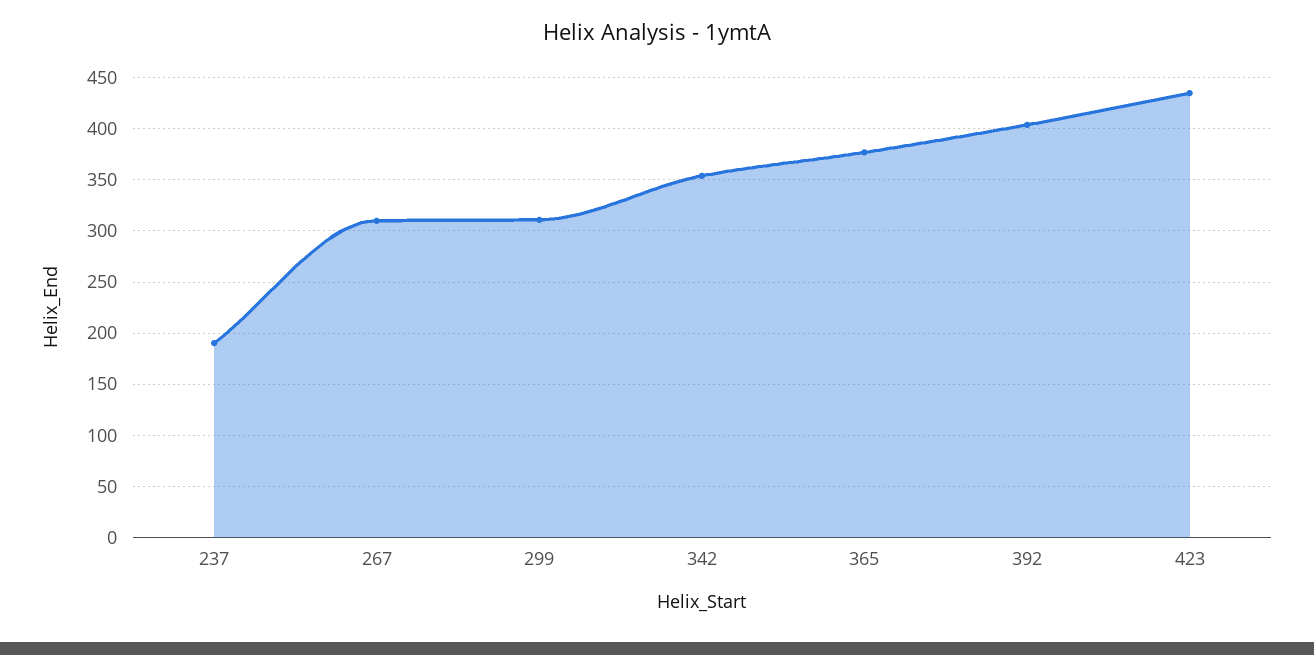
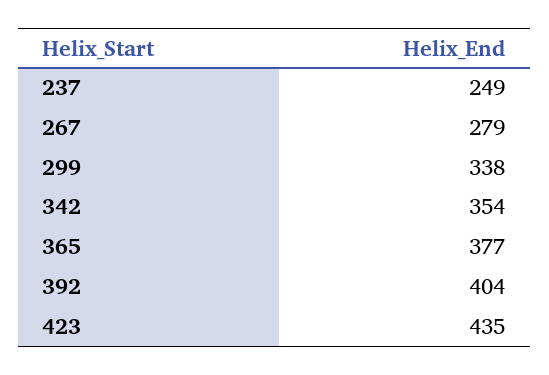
  {
-   "237": 190,
+   "237": 249,
-   "267": 310,
+   "267": 279,
-   "299": 310,
+   "299": 338,
    "342": 354,
    "365": 377,
    "392": 404,
    "423": 435
  }

